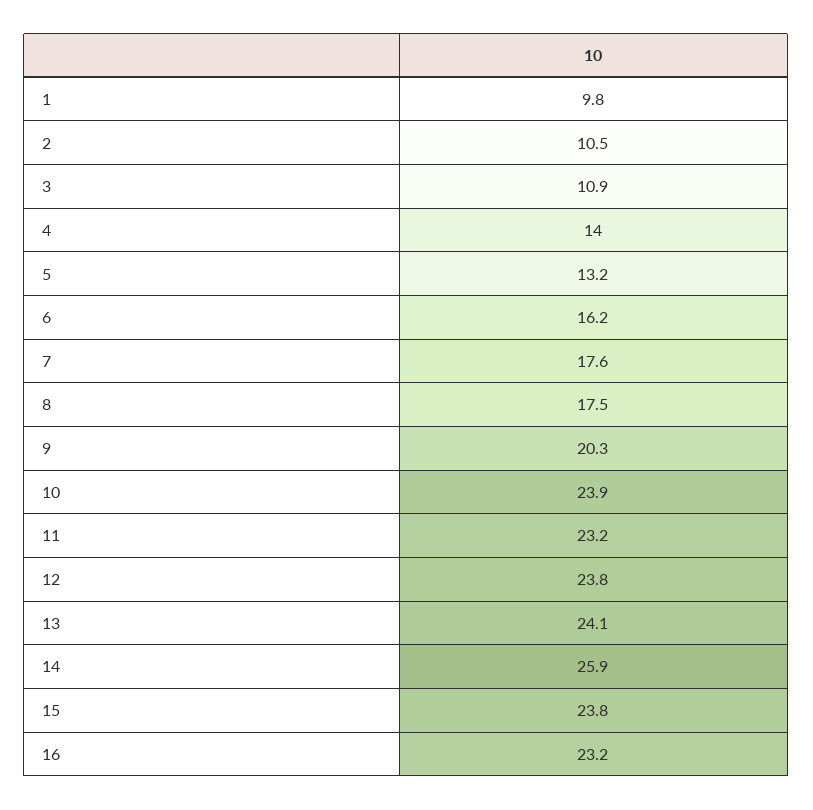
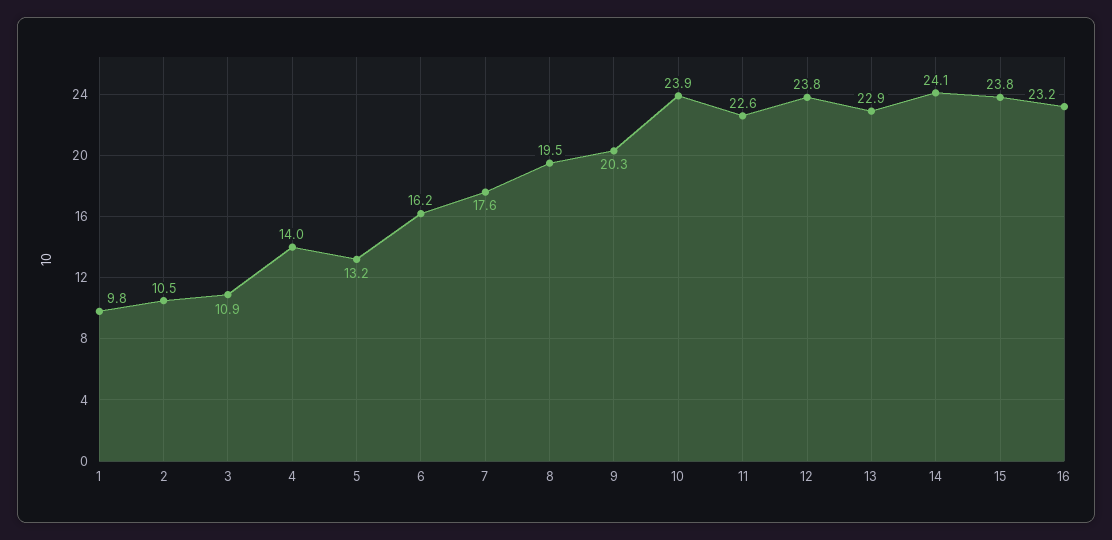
  {
    "1": 9.8,
    "2": 10.5,
    "3": 10.9,
    "4": 14,
    "5": 13.2,
    "6": 16.2,
    "7": 17.6,
-   "8": 17.5,
+   "8": 19.5,
    "9": 20.3,
    "10": 23.9,
-   "11": 23.2,
+   "11": 22.6,
    "12": 23.8,
-   "13": 24.1,
+   "13": 22.9,
-   "14": 25.9,
+   "14": 24.1,
    "15": 23.8,
    "16": 23.2
  }

